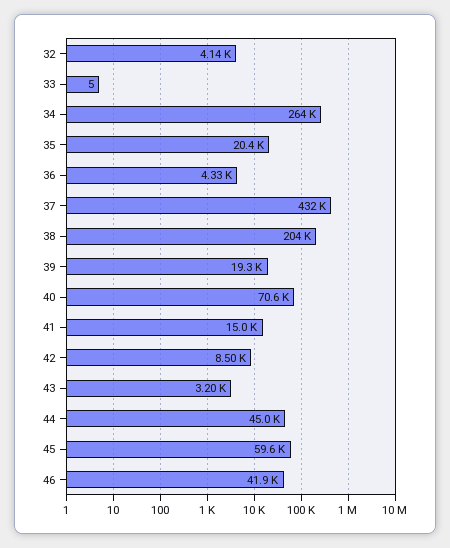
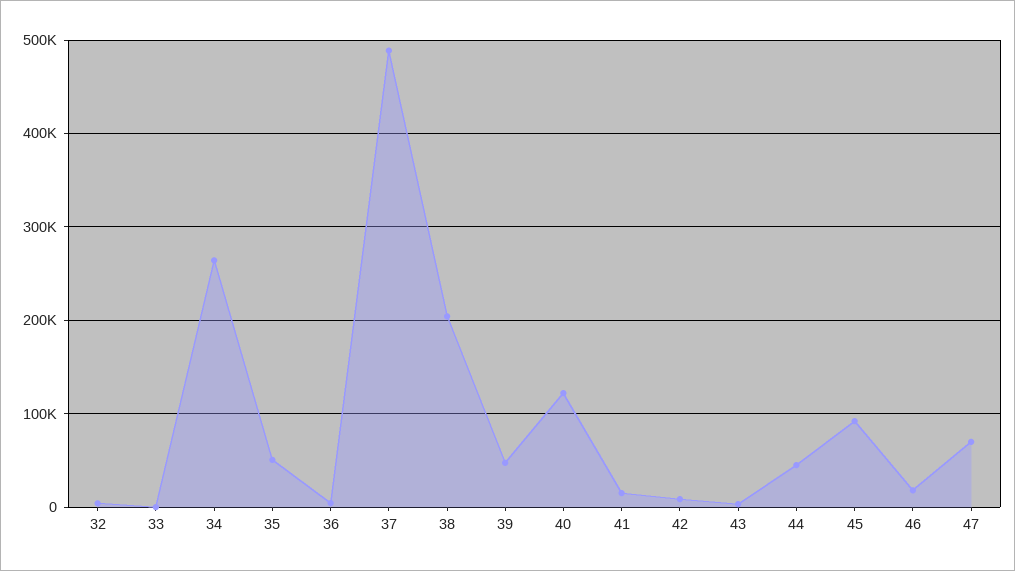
  {
    "32": 4140,
    "33": 5,
    "34": 264000,
-   "35": 20400,
+   "35": 50000,
    "36": 4330,
-   "37": 432000,
+   "37": 490000,
    "38": 204000,
-   "39": 19300,
+   "39": 50000,
-   "40": 70600,
+   "40": 120000,
    "41": 15000,
    "42": 8500,
    "43": 3200,
    "44": 45000,
-   "45": 59600,
+   "45": 90000,
-   "46": 41900
+   "46": 20000,
+   "47": 70000
  }

